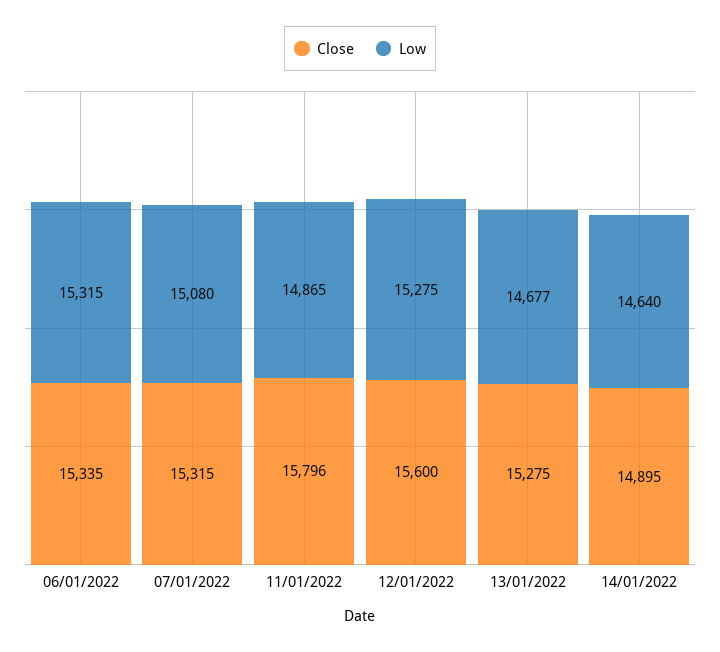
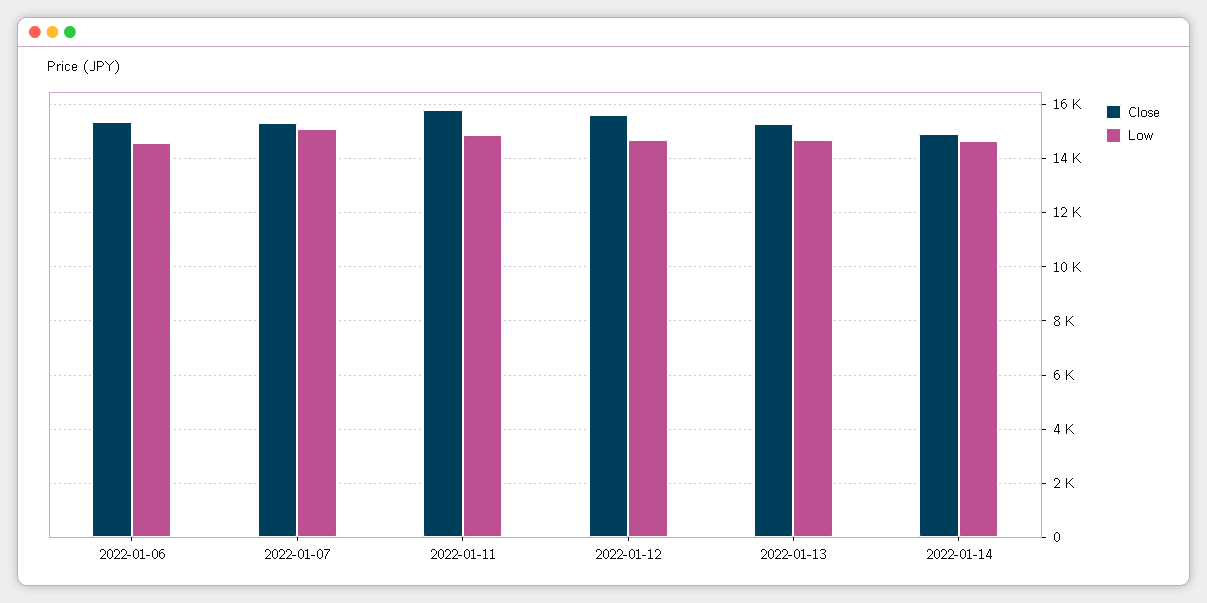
  {
    "Close": {
      "06/01/2022": 15335,
      "07/01/2022": 15315,
      "11/01/2022": 15796,
      "12/01/2022": 15600,
      "13/01/2022": 15275,
      "14/01/2022": 14895
    },
    "Low": {
-     "06/01/2022": 15315,
+     "06/01/2022": 14500,
      "07/01/2022": 15080,
      "11/01/2022": 14865,
-     "12/01/2022": 15275,
+     "12/01/2022": 14750,
      "13/01/2022": 14677,
      "14/01/2022": 14640
    }
  }

